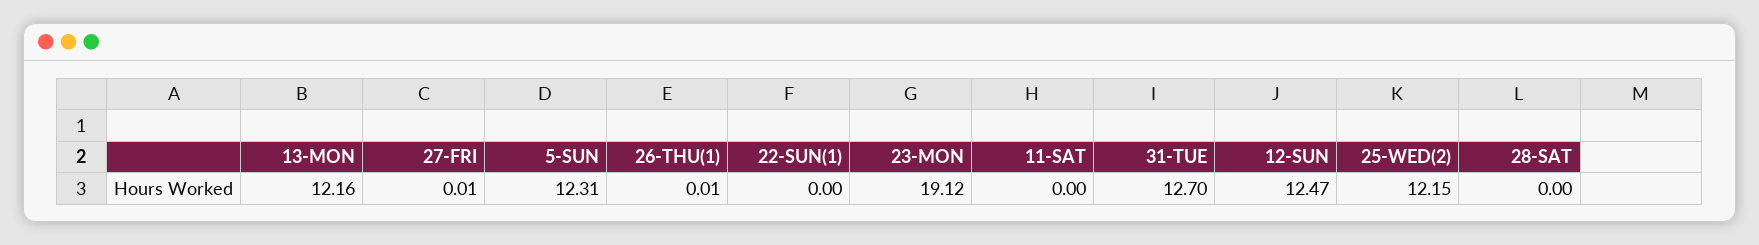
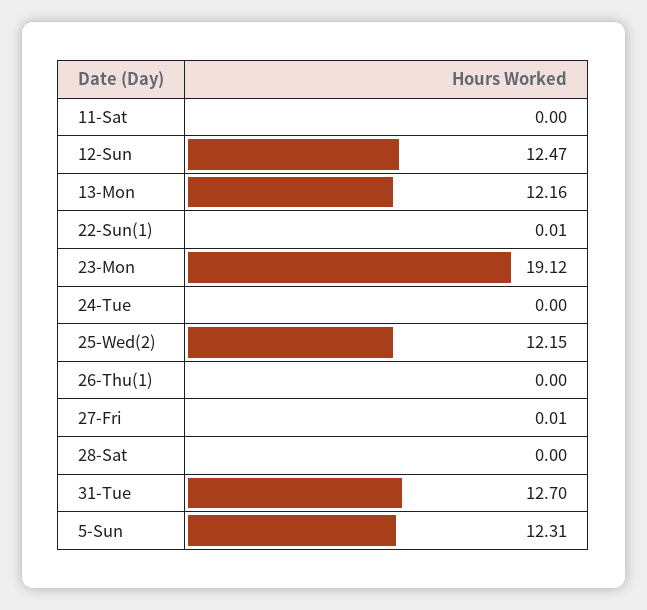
  {
    "13-MON": 12.16,
    "27-FRI": 0.01,
    "5-SUN": 12.31,
-   "26-THU(1)": 0.01,
+   "26-THU(1)": 0,
-   "22-SUN(1)": 0,
+   "22-SUN(1)": 0.01,
    "23-MON": 19.12,
    "11-SAT": 0,
    "31-TUE": 12.7,
    "12-SUN": 12.47,
    "25-WED(2)": 12.15,
-   "28-SAT": 0
+   "28-SAT": 0,
+   "24-Tue": 0
  }

